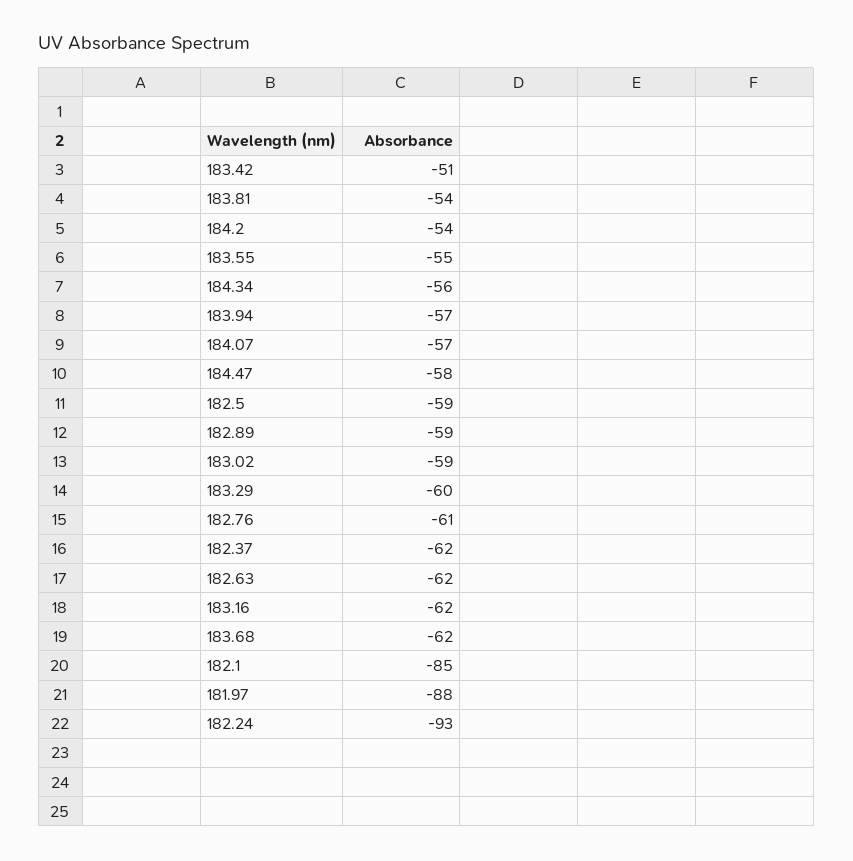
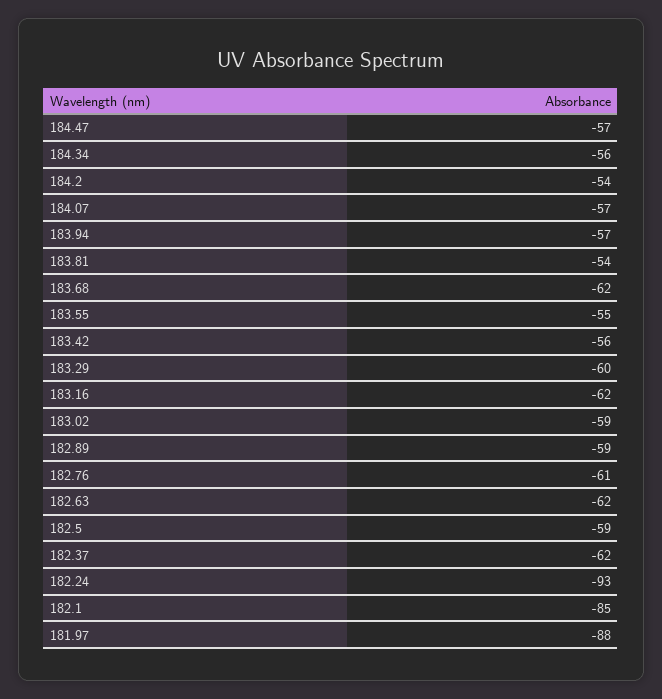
  {
-   "183.42": -51,
+   "183.42": -56,
    "183.81": -54,
    "184.2": -54,
    "183.55": -55,
    "184.34": -56,
    "183.94": -57,
    "184.07": -57,
-   "184.47": -58,
+   "184.47": -57,
    "182.5": -59,
    "182.89": -59,
    "183.02": -59,
    "183.29": -60,
    "182.76": -61,
    "182.37": -62,
    "182.63": -62,
    "183.16": -62,
    "183.68": -62,
    "182.1": -85,
    "181.97": -88,
    "182.24": -93
  }

